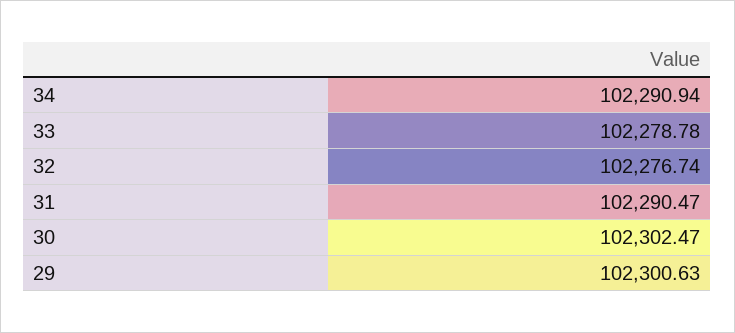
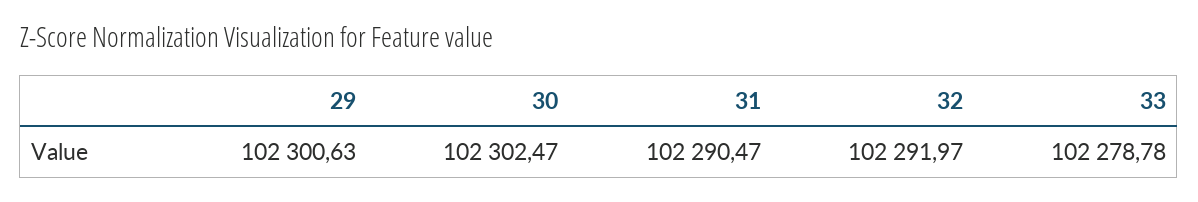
  {
-   "34": 102290.94,
    "33": 102278.78,
-   "32": 102276.74,
+   "32": 102291.97,
    "31": 102290.47,
    "30": 102302.47,
    "29": 102300.63
  }

